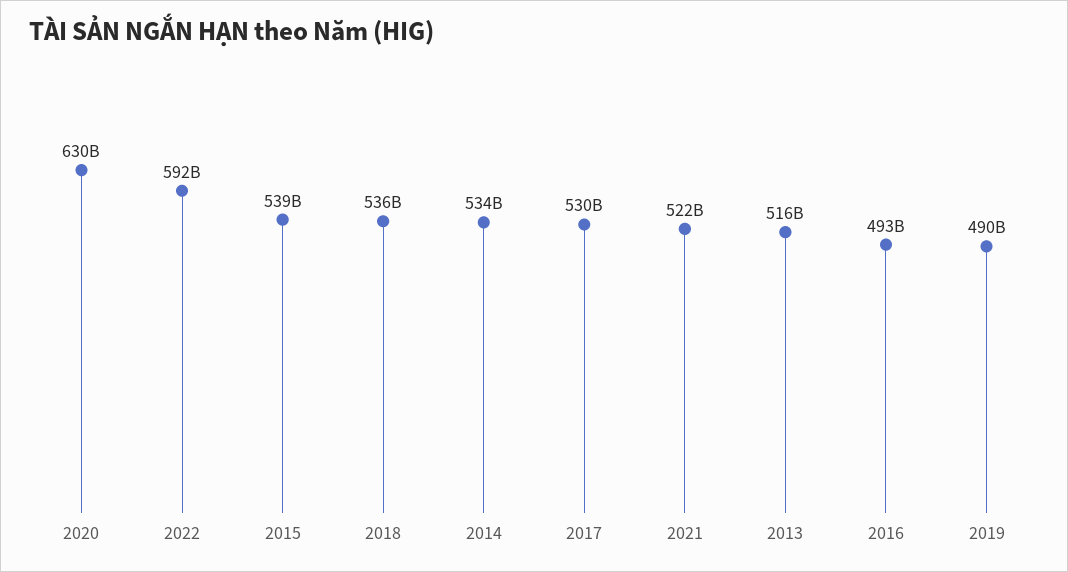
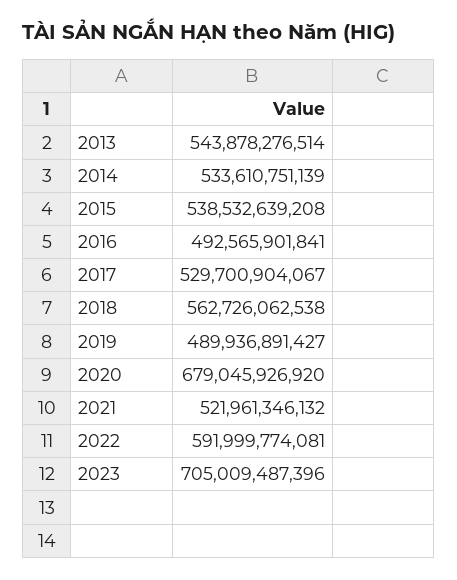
  {
-   "2020": 630000000000,
+   "2020": 679045926920,
    "2022": 591999774081,
    "2015": 538532639208,
-   "2018": 536000000000,
+   "2018": 562726062538,
    "2014": 533610751139,
    "2017": 529700904067,
    "2021": 521961346132,
-   "2013": 516000000000,
+   "2013": 543878276514,
    "2016": 492565901841,
-   "2019": 489936891427
+   "2019": 489936891427,
+   "2023": 705009487396
  }

